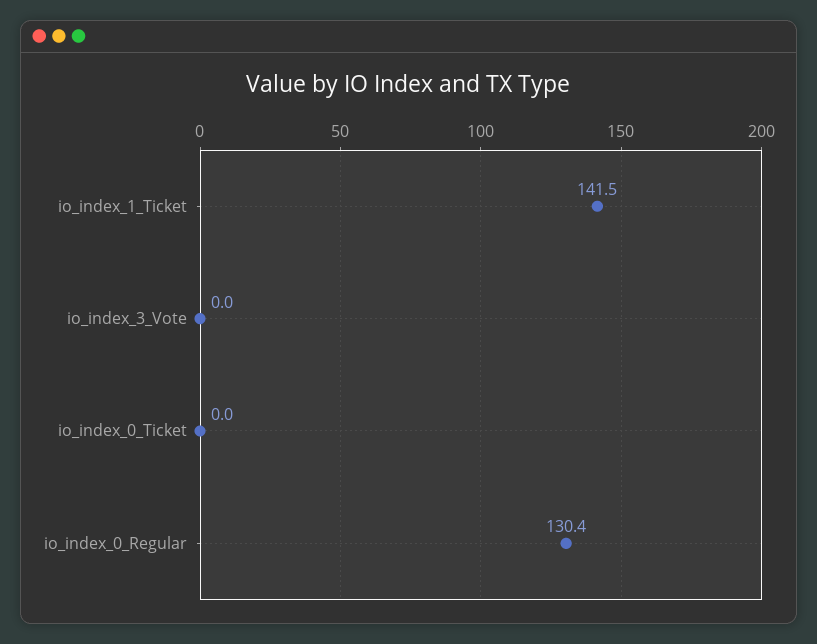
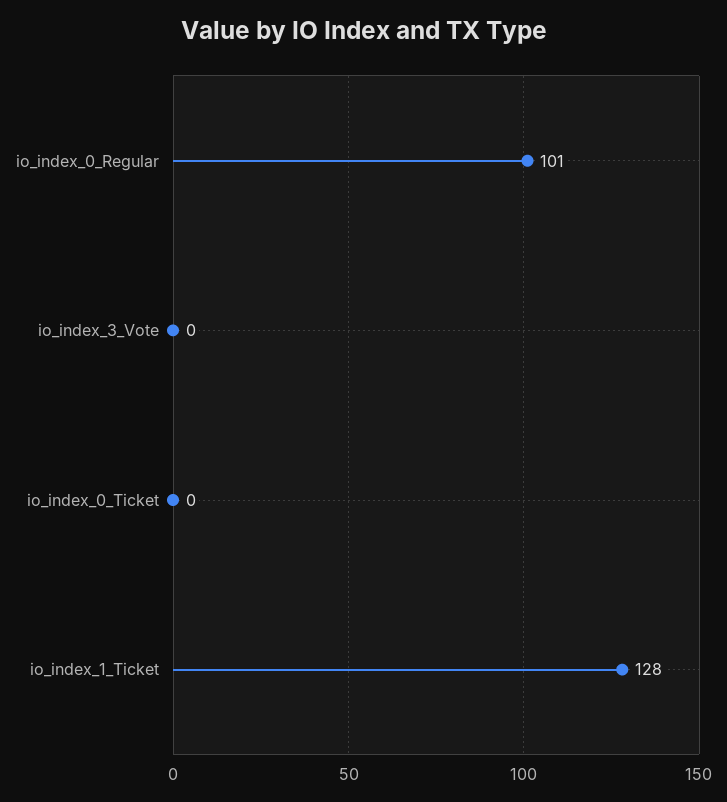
  {
-   "io_index_1_Ticket": 141.5,
+   "io_index_1_Ticket": 128,
    "io_index_3_Vote": 0,
    "io_index_0_Ticket": 0,
-   "io_index_0_Regular": 130.4
+   "io_index_0_Regular": 101
  }

